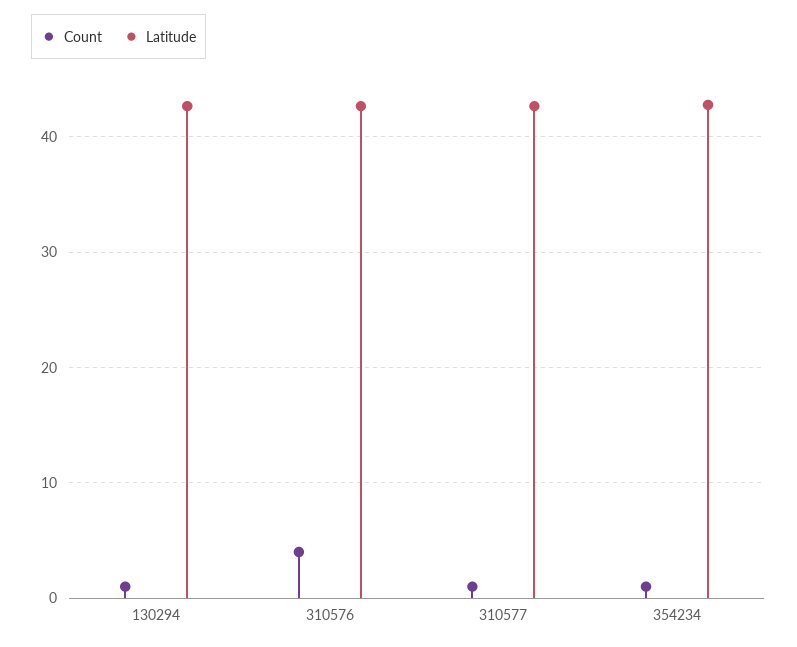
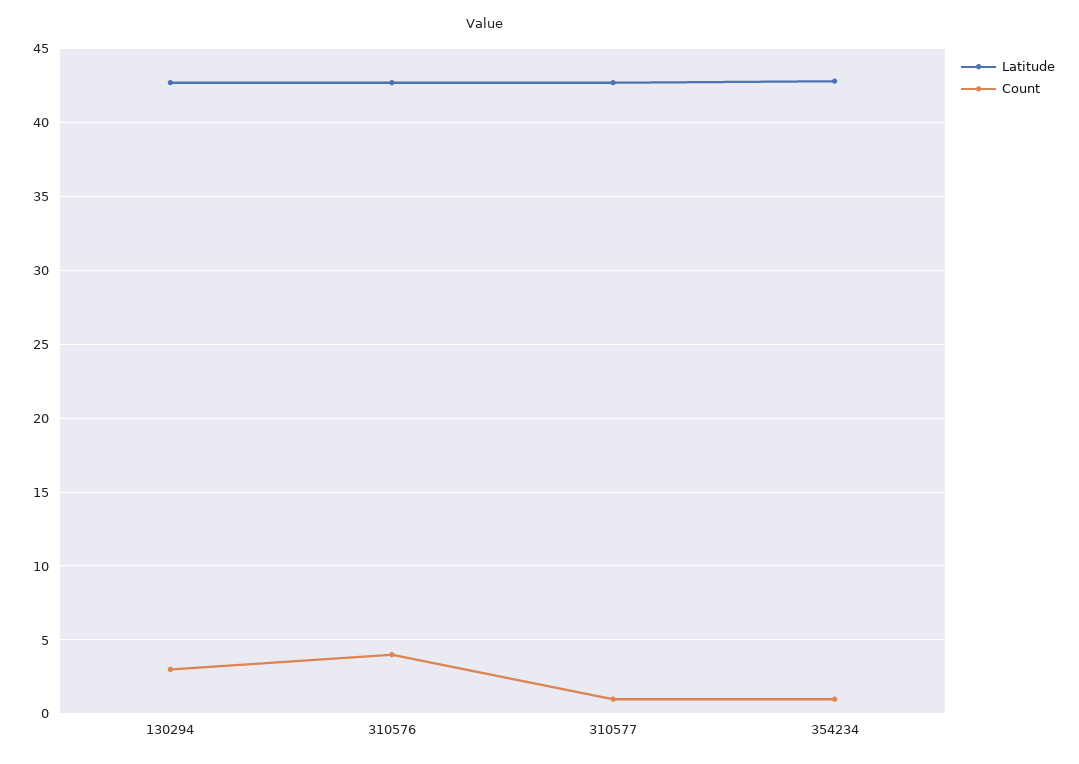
  {
    "Count": {
-     "130294": 1,
+     "130294": 3,
      "310576": 4,
      "310577": 1,
      "354234": 1
    },
    "Latitude": {
      "130294": 42.5,
      "310576": 42.5,
      "310577": 42.5,
      "354234": 43
    }
  }

